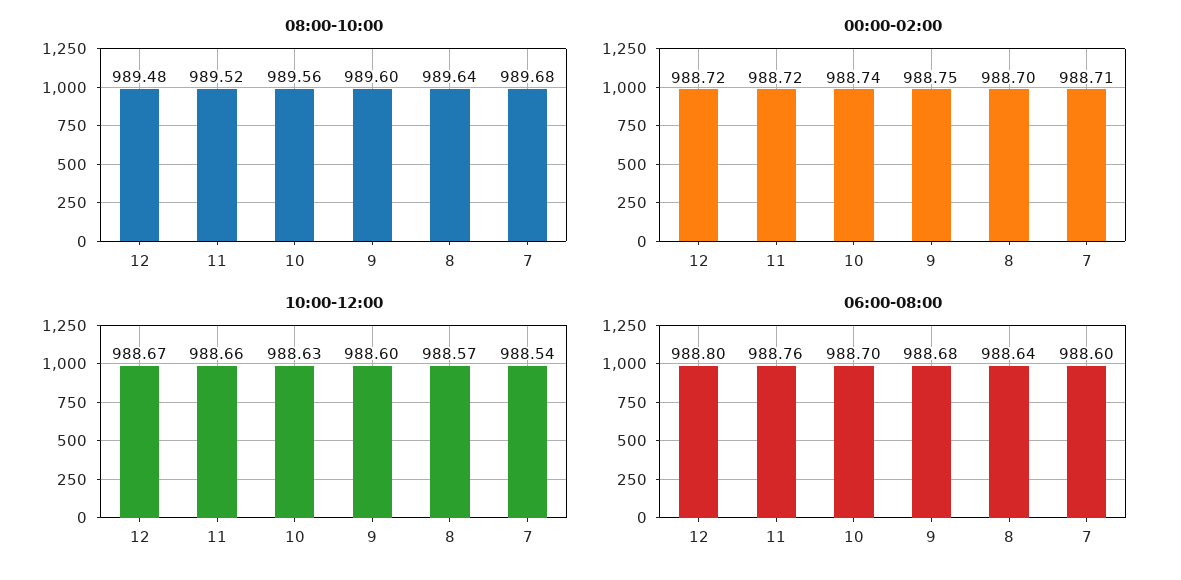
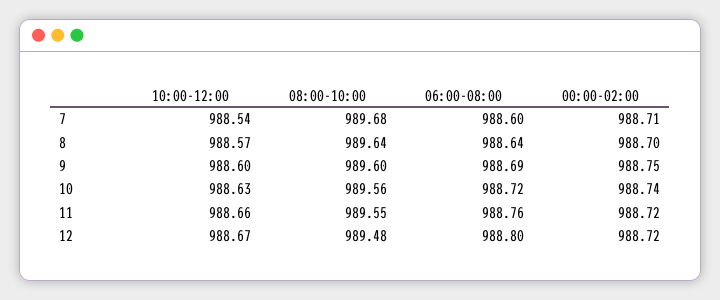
  {
    "08:00-10:00": {
      "12": 989.48,
-     "11": 989.52,
+     "11": 989.55,
      "10": 989.56,
      "9": 989.6,
      "8": 989.64,
      "7": 989.68
    },
    "00:00-02:00": {
      "12": 988.72,
      "11": 988.72,
      "10": 988.74,
      "9": 988.75,
      "8": 988.7,
      "7": 988.71
    },
    "10:00-12:00": {
      "12": 988.67,
      "11": 988.66,
      "10": 988.63,
      "9": 988.6,
      "8": 988.57,
      "7": 988.54
    },
    "06:00-08:00": {
      "12": 988.8,
      "11": 988.76,
-     "10": 988.7,
+     "10": 988.72,
-     "9": 988.68,
+     "9": 988.69,
      "8": 988.64,
      "7": 988.6
    }
  }

